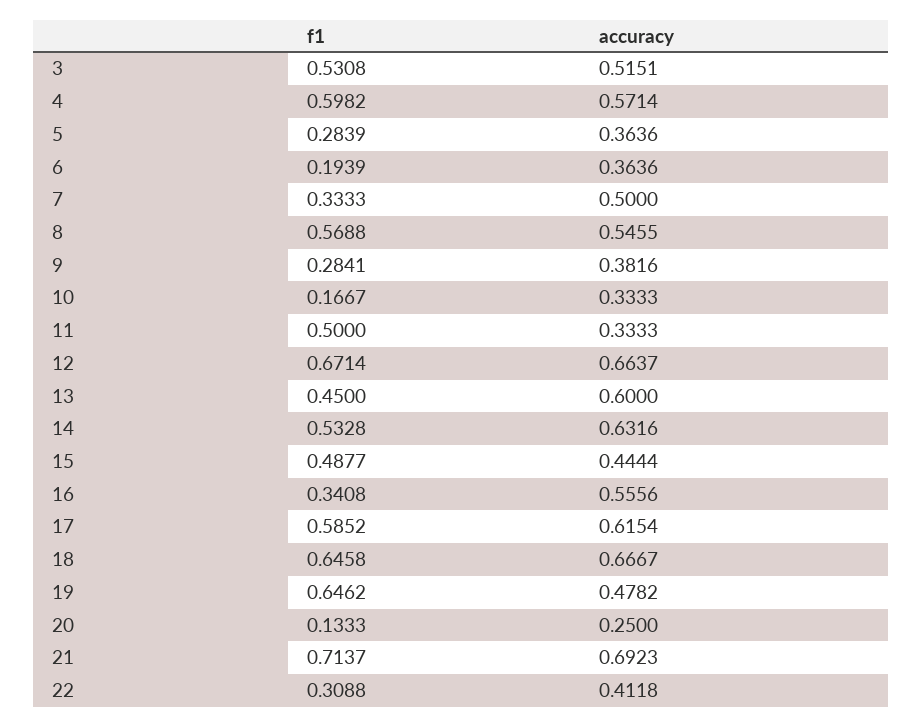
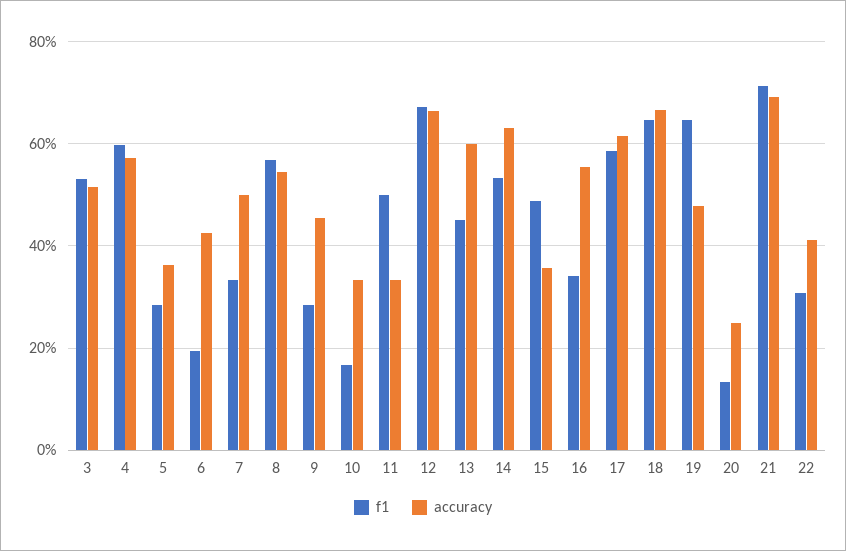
  {
    "f1": {
      "3": 0.5308,
      "4": 0.5982,
      "5": 0.2839,
      "6": 0.1939,
      "7": 0.3333,
      "8": 0.5688,
      "9": 0.2841,
      "10": 0.1667,
      "11": 0.5,
      "12": 0.6714,
      "13": 0.45,
      "14": 0.5328,
      "15": 0.4877,
      "16": 0.3408,
      "17": 0.5852,
      "18": 0.6458,
      "19": 0.6462,
      "20": 0.1333,
      "21": 0.7137,
      "22": 0.3088
    },
    "accuracy": {
      "3": 0.5151,
      "4": 0.5714,
      "5": 0.3636,
-     "6": 0.3636,
+     "6": 0.42,
      "7": 0.5,
      "8": 0.5455,
-     "9": 0.3816,
+     "9": 0.46,
      "10": 0.3333,
      "11": 0.3333,
      "12": 0.6637,
      "13": 0.6,
      "14": 0.6316,
-     "15": 0.4444,
+     "15": 0.36,
      "16": 0.5556,
      "17": 0.6154,
      "18": 0.6667,
      "19": 0.4782,
      "20": 0.25,
      "21": 0.6923,
      "22": 0.4118
    }
  }

